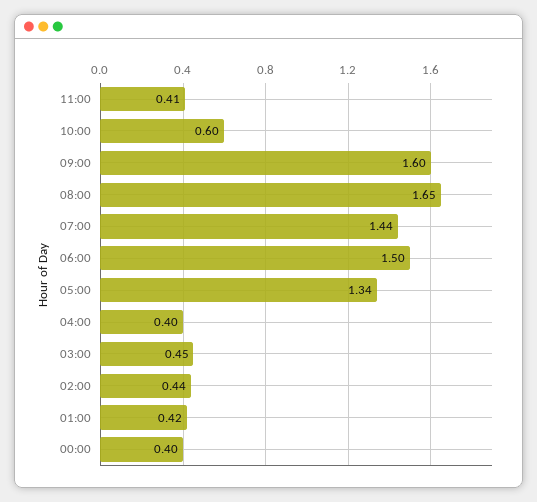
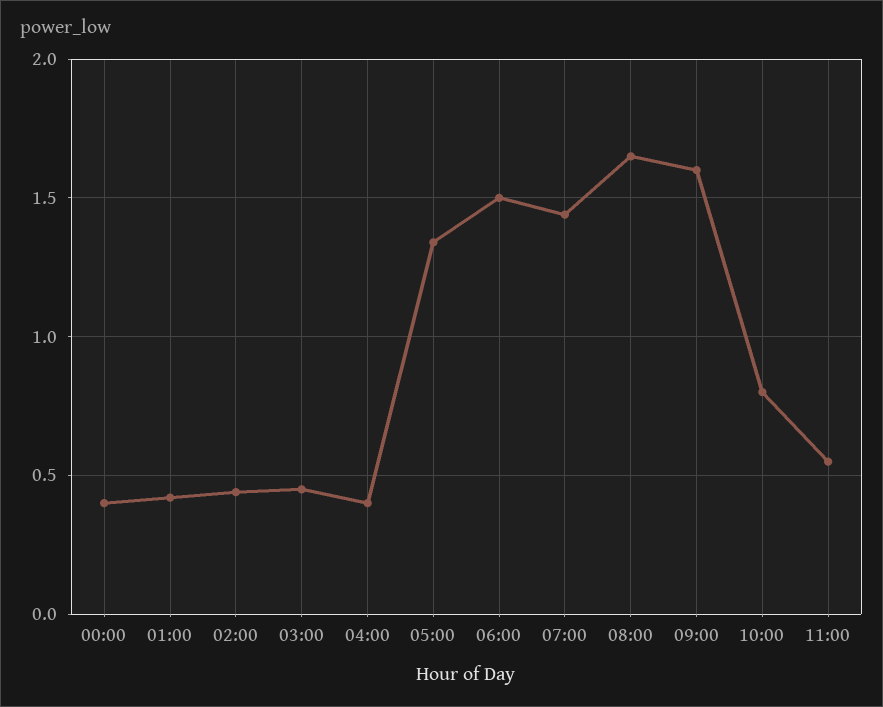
  {
-   "11:00": 0.41,
+   "11:00": 0.55,
-   "10:00": 0.6,
+   "10:00": 0.8,
    "09:00": 1.6,
    "08:00": 1.65,
    "07:00": 1.44,
    "06:00": 1.5,
    "05:00": 1.34,
    "04:00": 0.4,
    "03:00": 0.45,
    "02:00": 0.44,
    "01:00": 0.42,
    "00:00": 0.4
  }

